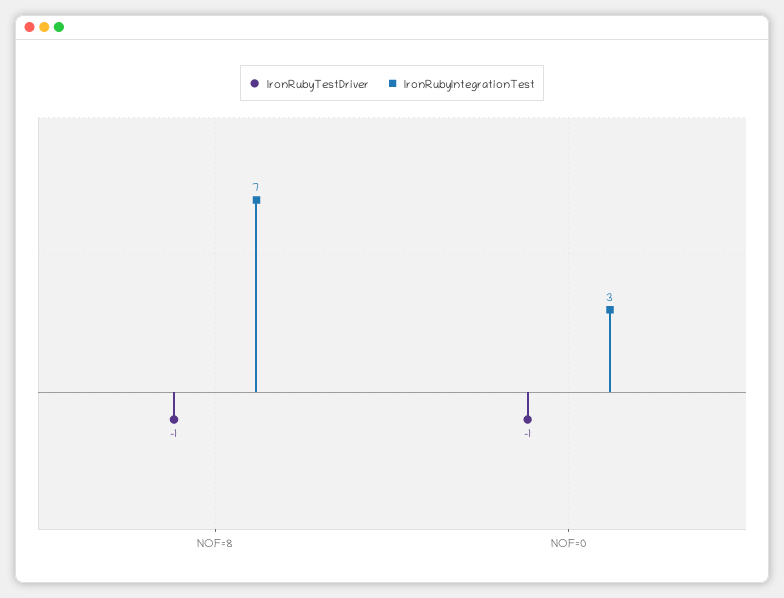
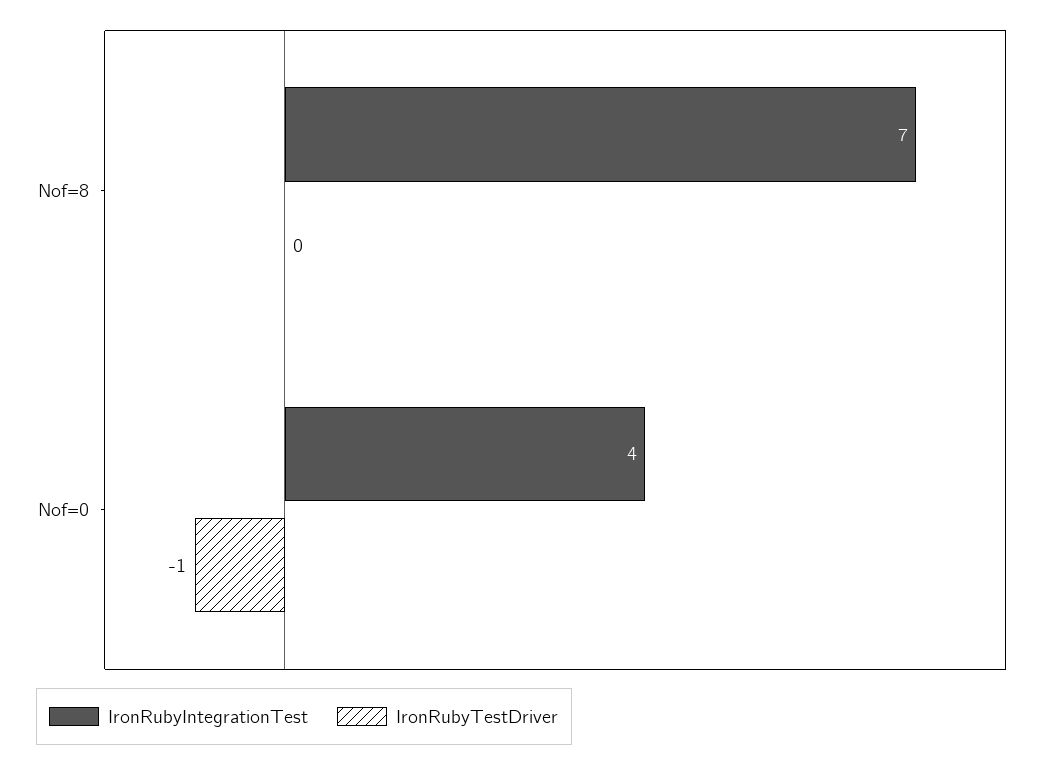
  {
    "IronRubyTestDriver": {
-     "NOF=8": -1,
+     "NOF=8": 0,
      "NOF=0": -1
    },
    "IronRubyIntegrationTest": {
      "NOF=8": 7,
-     "NOF=0": 3
+     "NOF=0": 4
    }
  }

